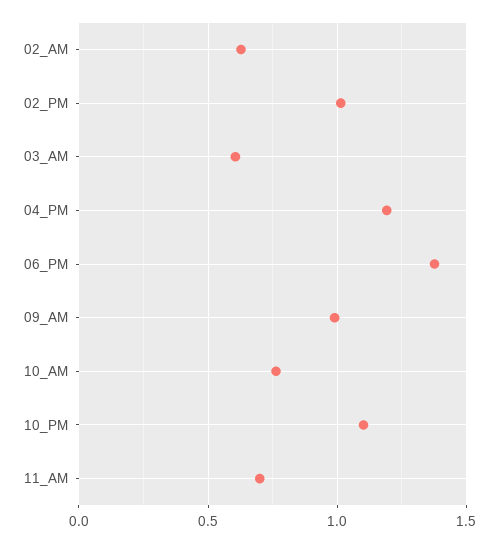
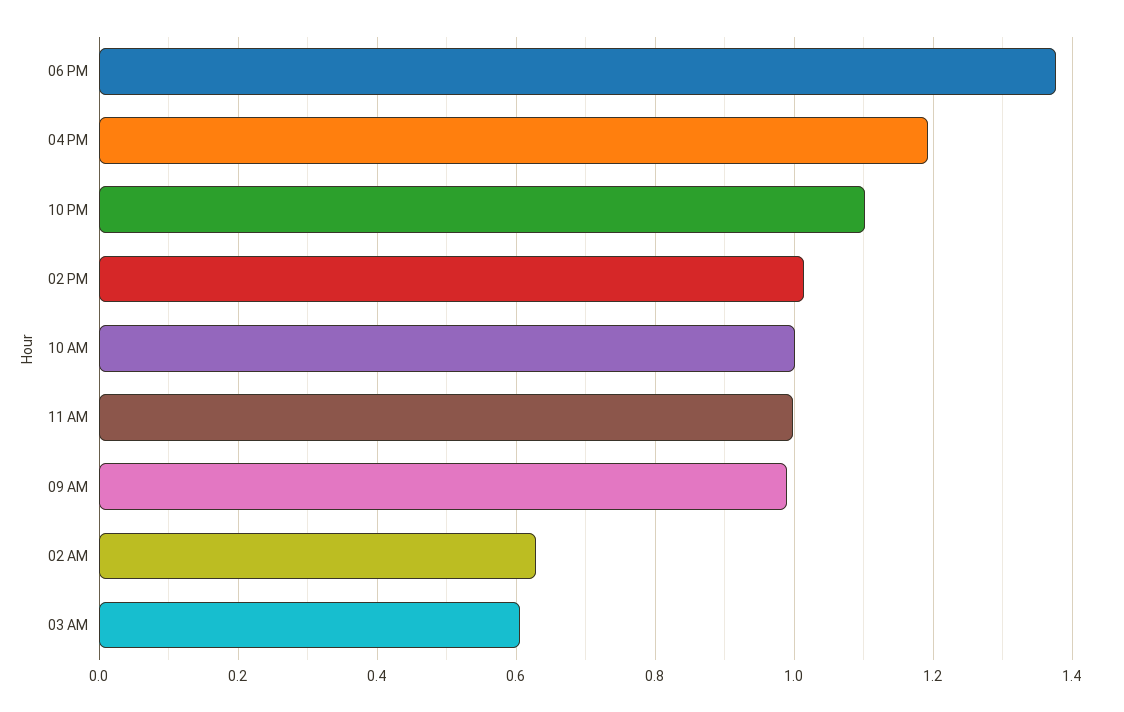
  {
    "02_AM": 0.62,
    "02_PM": 1.02,
    "03_AM": 0.6,
    "04_PM": 1.2,
    "06_PM": 1.38,
    "09_AM": 1,
-   "10_AM": 0.75,
+   "10_AM": 1,
    "10_PM": 1.1,
-   "11_AM": 0.7
+   "11_AM": 1
  }

